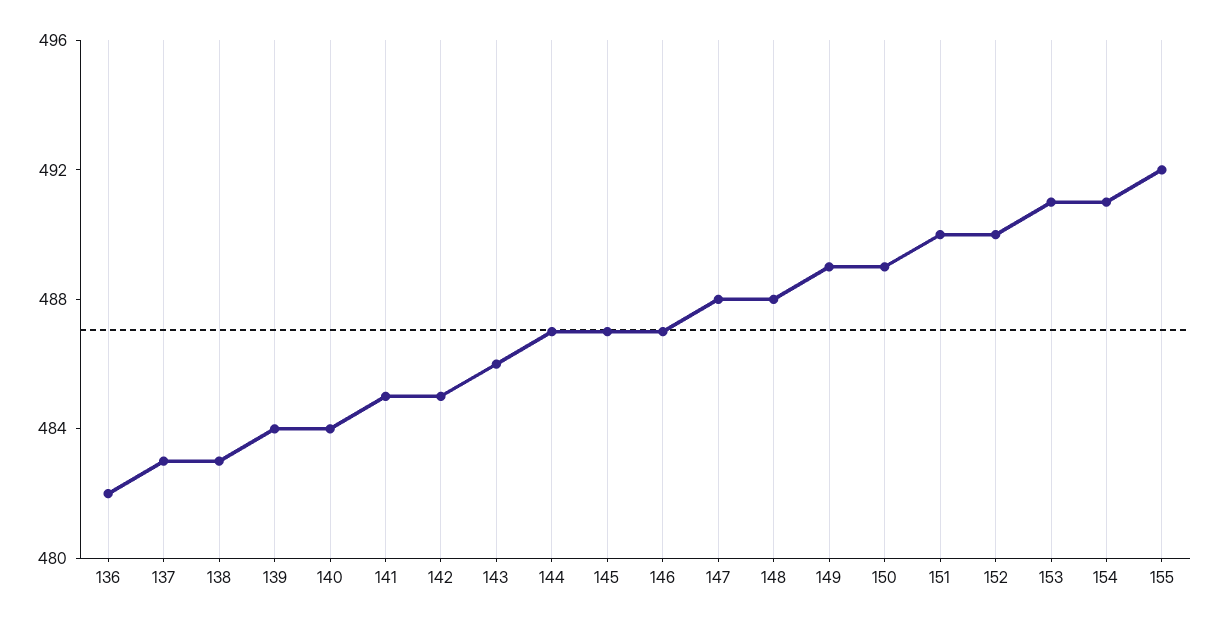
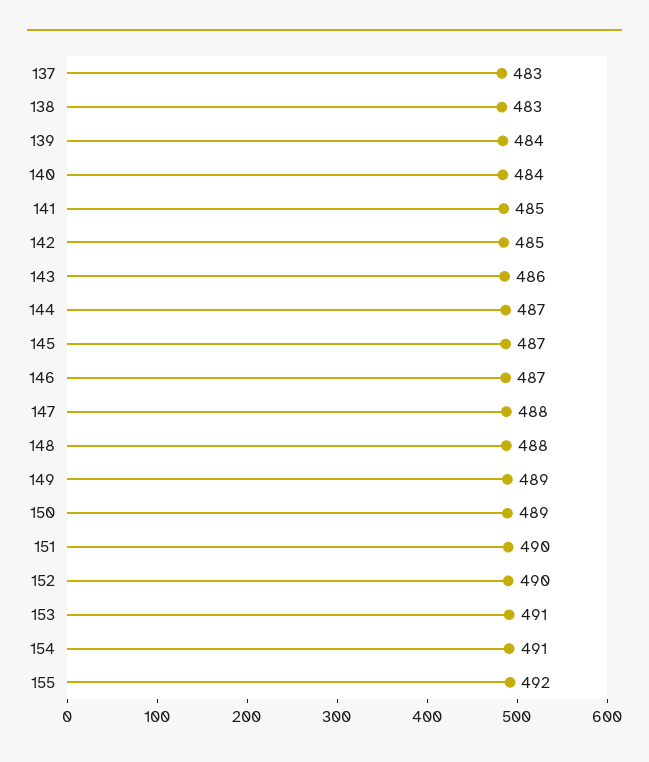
  {
-   "136": 482,
    "137": 483,
    "138": 483,
    "139": 484,
    "140": 484,
    "141": 485,
    "142": 485,
    "143": 486,
    "144": 487,
    "145": 487,
    "146": 487,
    "147": 488,
    "148": 488,
    "149": 489,
    "150": 489,
    "151": 490,
    "152": 490,
    "153": 491,
    "154": 491,
    "155": 492
  }

